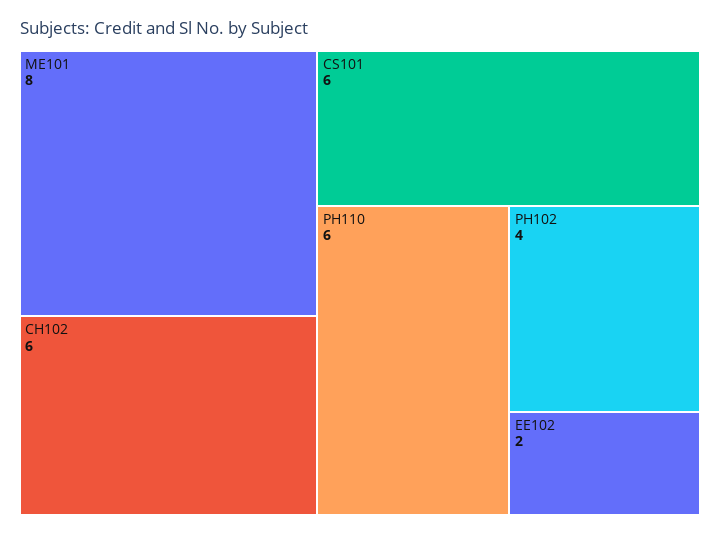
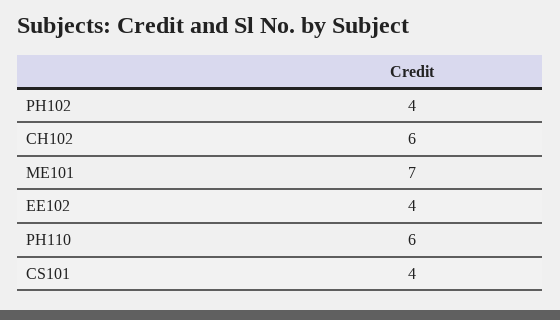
  {
-   "ME101": 8,
+   "ME101": 7,
    "CH102": 6,
-   "CS101": 6,
+   "CS101": 4,
    "PH110": 6,
    "PH102": 4,
-   "EE102": 2
+   "EE102": 4
  }

